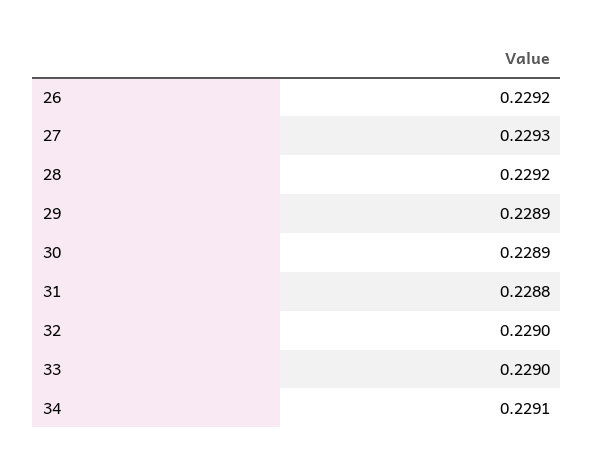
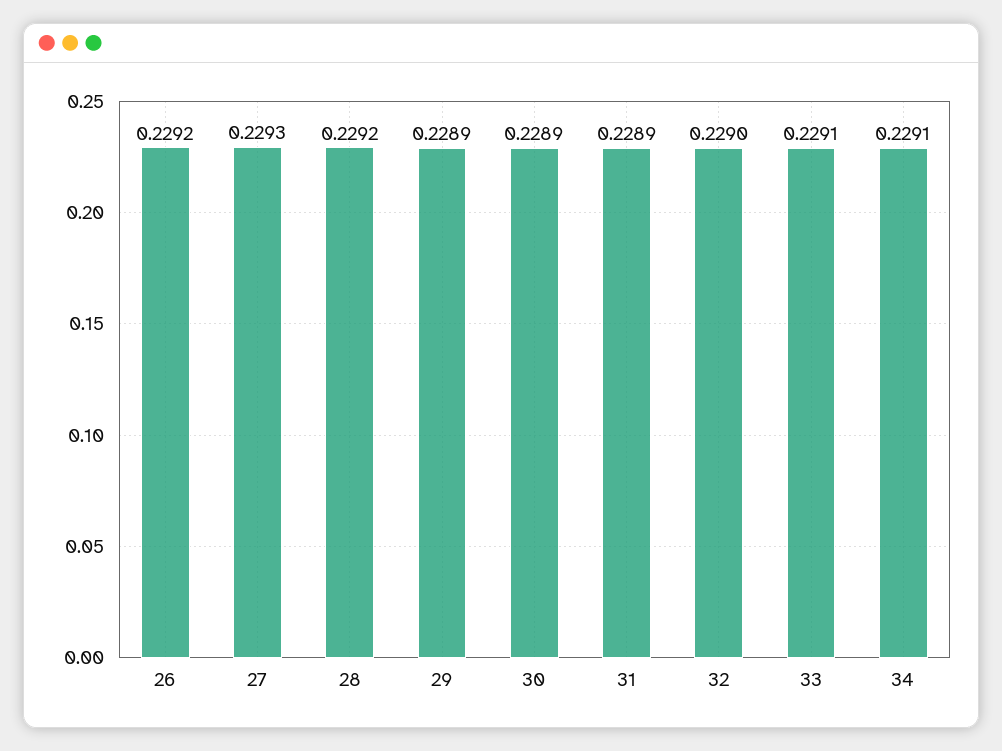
  {
    "26": 0.2292,
    "27": 0.2293,
    "28": 0.2292,
    "29": 0.2289,
    "30": 0.2289,
-   "31": 0.2288,
+   "31": 0.2289,
    "32": 0.229,
-   "33": 0.229,
+   "33": 0.2291,
    "34": 0.2291
  }

